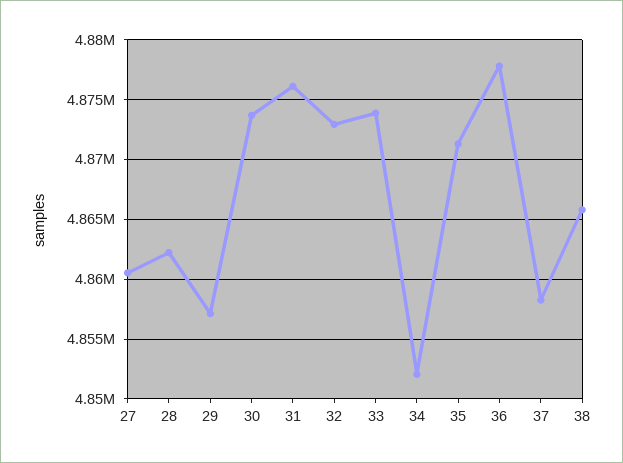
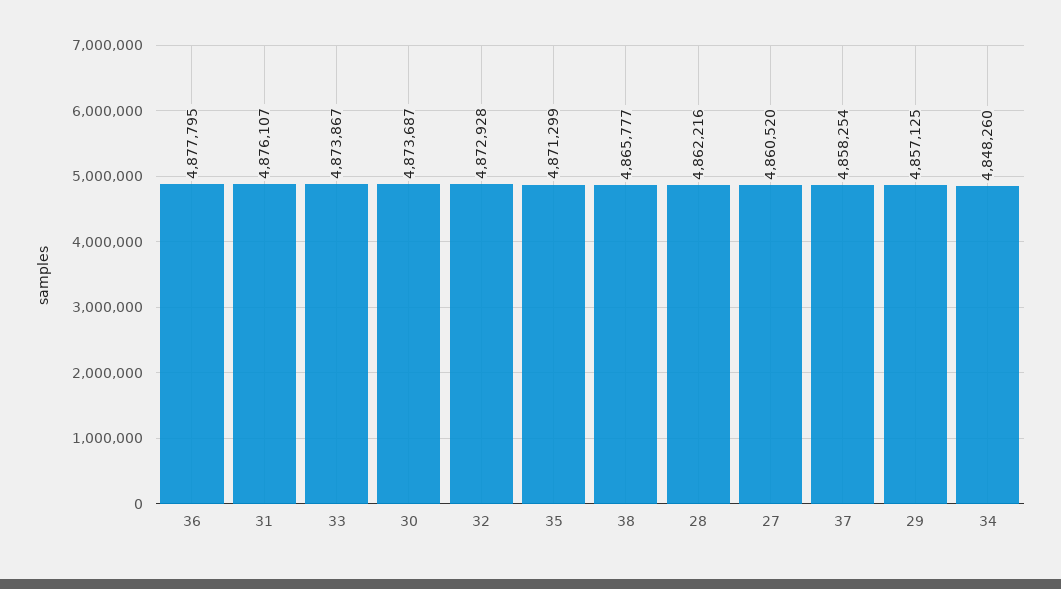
  {
    "27": 4860520,
    "28": 4862216,
    "29": 4857125,
    "30": 4873687,
    "31": 4876107,
    "32": 4872928,
    "33": 4873867,
-   "34": 4852000,
+   "34": 4848260,
    "35": 4871299,
    "36": 4877795,
    "37": 4858254,
    "38": 4865777
  }

